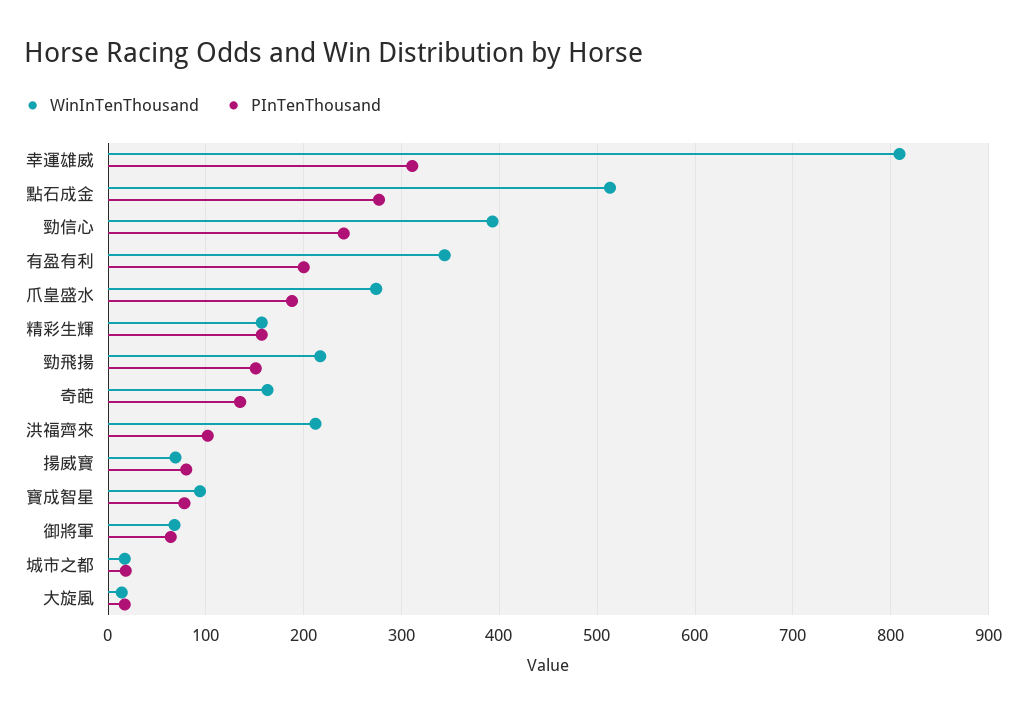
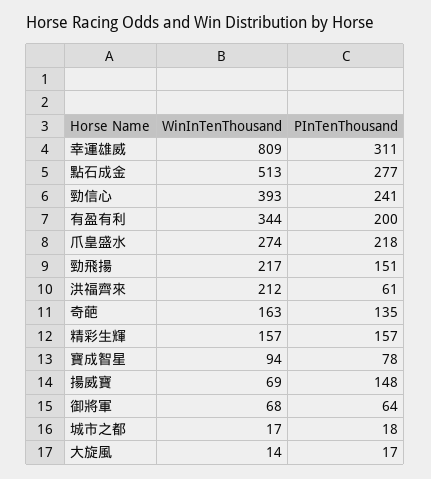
  {
    "WinInTenThousand": {
      "幸運雄威": 809,
      "點石成金": 513,
      "勁信心": 393,
      "有盈有利": 344,
      "爪皇盛水": 274,
      "精彩生輝": 157,
      "勁飛揚": 217,
      "奇葩": 163,
      "洪福齊來": 212,
      "揚威寶": 69,
      "寶成智星": 94,
      "御將軍": 68,
      "城市之都": 17,
      "大旋風": 14
    },
    "PInTenThousand": {
      "幸運雄威": 311,
      "點石成金": 277,
      "勁信心": 241,
      "有盈有利": 200,
-     "爪皇盛水": 190,
+     "爪皇盛水": 218,
      "精彩生輝": 157,
      "勁飛揚": 151,
      "奇葩": 135,
-     "洪福齊來": 100,
+     "洪福齊來": 61,
-     "揚威寶": 80,
+     "揚威寶": 148,
      "寶成智星": 78,
      "御將軍": 64,
      "城市之都": 18,
      "大旋風": 17
    }
  }

